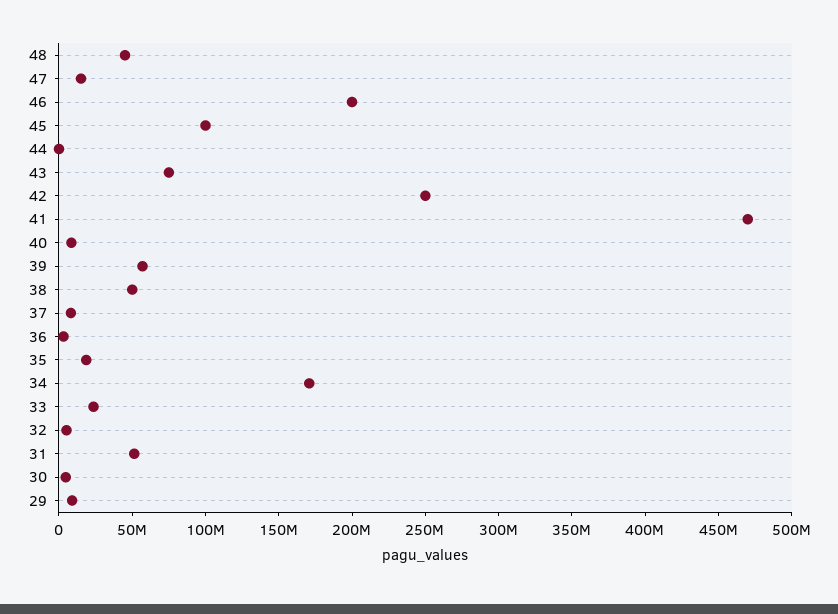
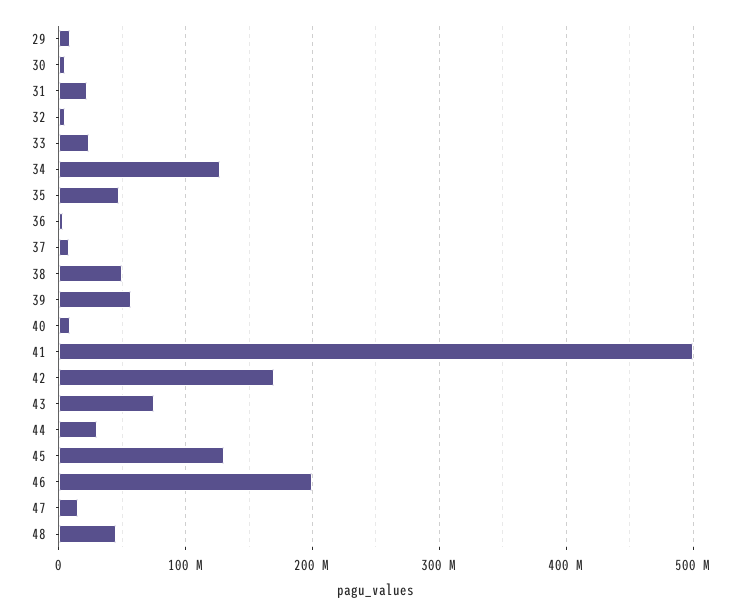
  {
    "48": 50000000,
    "47": 20000000,
    "46": 200000000,
-   "45": 100000000,
+   "45": 130000000,
-   "44": 0,
+   "44": 30000000,
    "43": 80000000,
-   "42": 250000000,
+   "42": 170000000,
-   "41": 470000000,
+   "41": 500000000,
    "40": 10000000,
    "39": 60000000,
    "38": 50000000,
    "37": 10000000,
    "36": 0,
-   "35": 20000000,
+   "35": 50000000,
-   "34": 170000000,
+   "34": 130000000,
    "33": 20000000,
    "32": 10000000,
-   "31": 50000000,
+   "31": 20000000,
    "30": 0,
    "29": 10000000
  }

